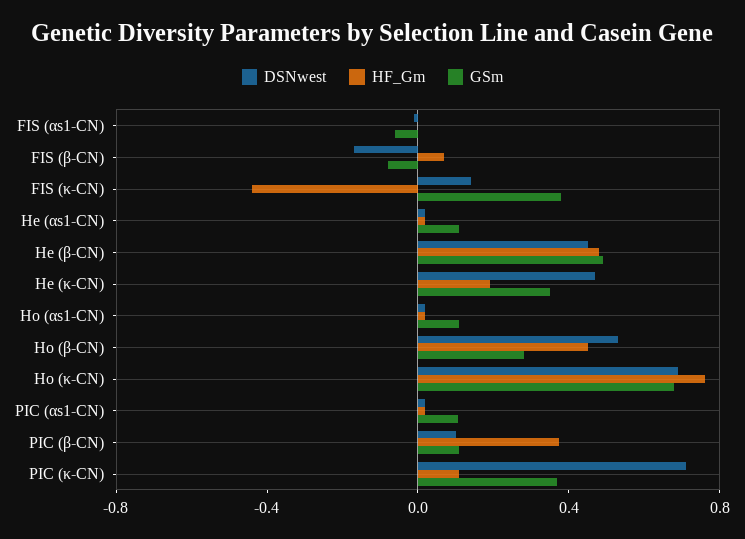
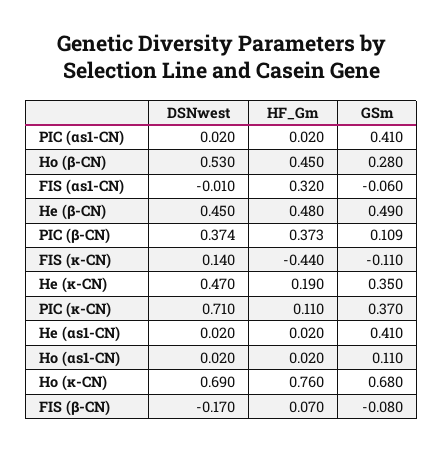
  {
    "DSNwest": {
      "FIS (αs1-CN)": -0.01,
      "FIS (β-CN)": -0.17,
      "FIS (κ-CN)": 0.14,
      "He (αs1-CN)": 0.02,
      "He (β-CN)": 0.45,
      "He (κ-CN)": 0.47,
      "Ho (αs1-CN)": 0.02,
      "Ho (β-CN)": 0.53,
      "Ho (κ-CN)": 0.69,
      "PIC (αs1-CN)": 0.02,
-     "PIC (β-CN)": 0.1,
+     "PIC (β-CN)": 0.374,
      "PIC (κ-CN)": 0.71
    },
    "HF_Gm": {
-     "FIS (αs1-CN)": 0,
+     "FIS (αs1-CN)": 0.32,
      "FIS (β-CN)": 0.07,
      "FIS (κ-CN)": -0.44,
      "He (αs1-CN)": 0.02,
      "He (β-CN)": 0.48,
      "He (κ-CN)": 0.19,
      "Ho (αs1-CN)": 0.02,
      "Ho (β-CN)": 0.45,
      "Ho (κ-CN)": 0.76,
      "PIC (αs1-CN)": 0.02,
      "PIC (β-CN)": 0.373,
      "PIC (κ-CN)": 0.11
    },
    "GSm": {
      "FIS (αs1-CN)": -0.06,
      "FIS (β-CN)": -0.08,
-     "FIS (κ-CN)": 0.4,
+     "FIS (κ-CN)": -0.11,
-     "He (αs1-CN)": 0.1,
+     "He (αs1-CN)": 0.41,
      "He (β-CN)": 0.49,
      "He (κ-CN)": 0.35,
      "Ho (αs1-CN)": 0.11,
      "Ho (β-CN)": 0.28,
      "Ho (κ-CN)": 0.68,
-     "PIC (αs1-CN)": 0.1,
+     "PIC (αs1-CN)": 0.41,
      "PIC (β-CN)": 0.109,
      "PIC (κ-CN)": 0.37
    }
  }

